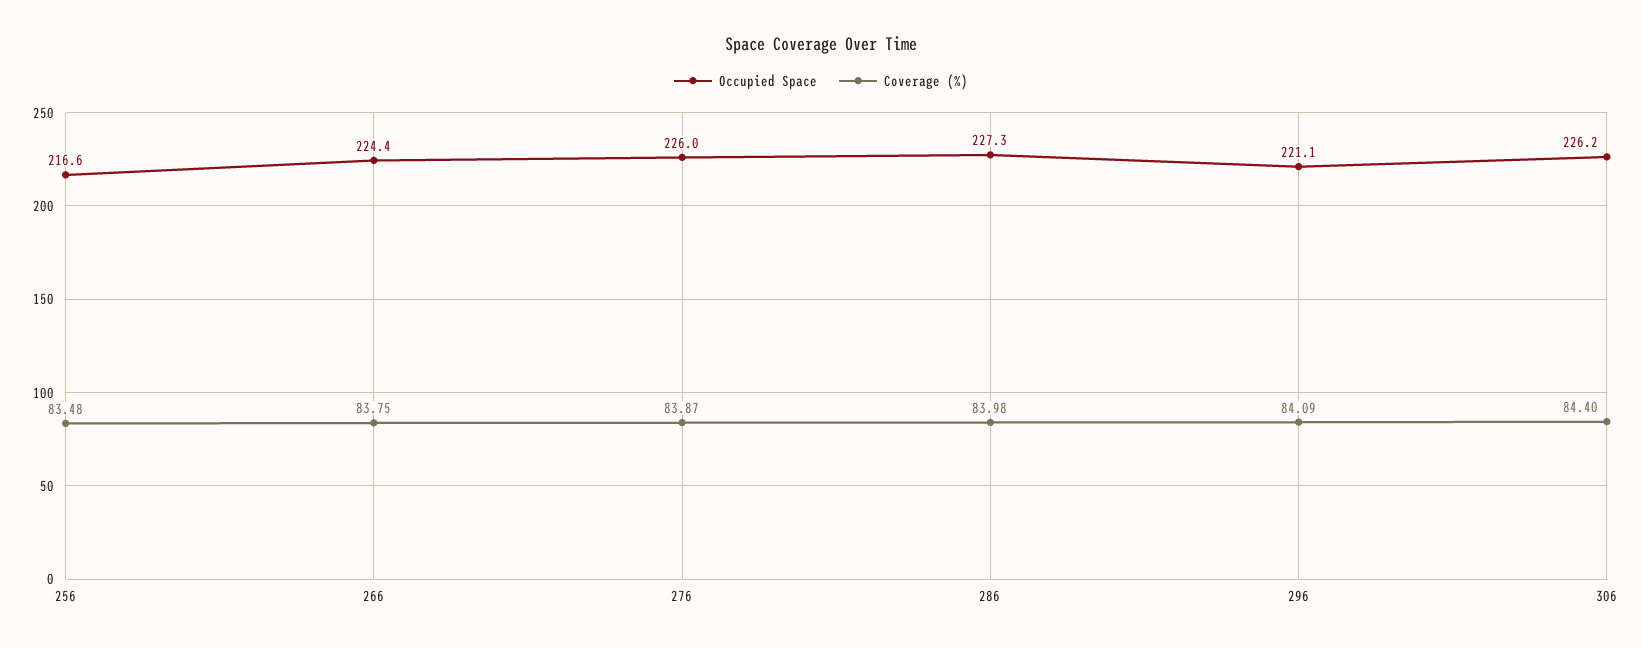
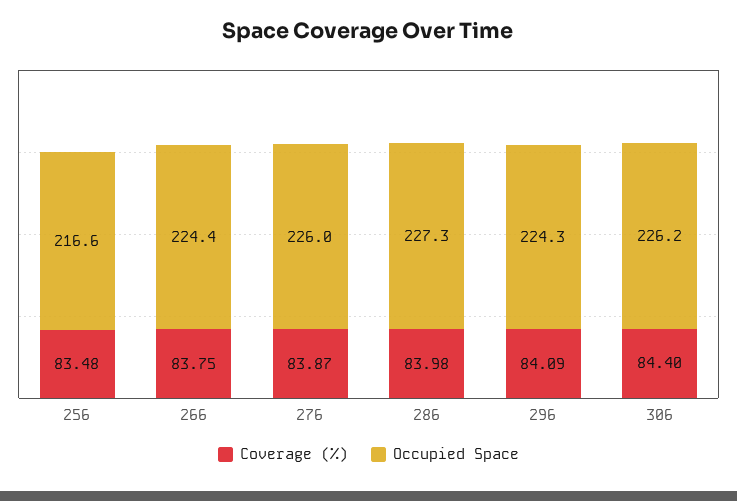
  {
    "Occupied Space": {
      "256": 216.6,
      "266": 224.4,
      "276": 226,
      "286": 227.3,
-     "296": 221.1,
+     "296": 224.3,
      "306": 226.2
    },
    "Coverage (%)": {
      "256": 83.48,
      "266": 83.75,
      "276": 83.87,
      "286": 83.98,
      "296": 84.09,
      "306": 84.4
    }
  }

